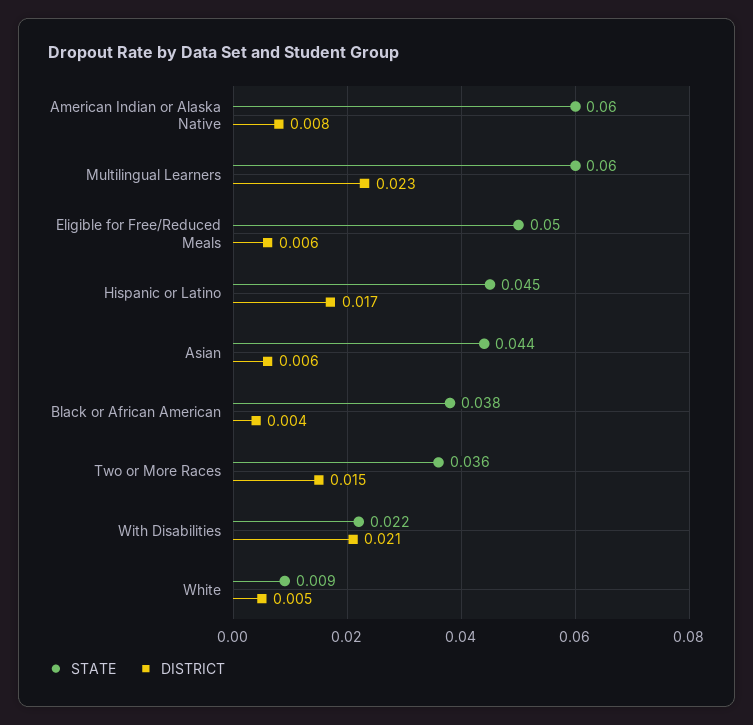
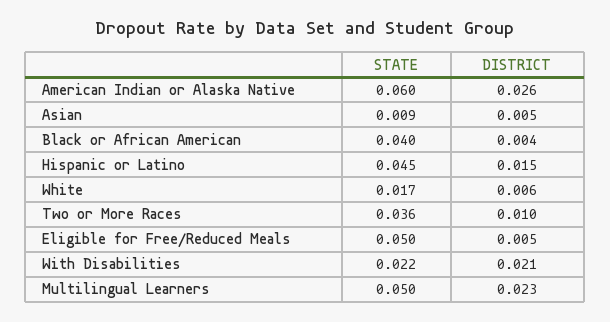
  {
    "STATE": {
      "American Indian or Alaska Native": 0.06,
-     "Multilingual Learners": 0.06,
+     "Multilingual Learners": 0.05,
      "Eligible for Free/Reduced Meals": 0.05,
      "Hispanic or Latino": 0.045,
-     "Asian": 0.044,
+     "Asian": 0.009,
-     "Black or African American": 0.038,
+     "Black or African American": 0.04,
      "Two or More Races": 0.036,
      "With Disabilities": 0.022,
-     "White": 0.009
+     "White": 0.017
    },
    "DISTRICT": {
-     "American Indian or Alaska Native": 0.008,
+     "American Indian or Alaska Native": 0.026,
      "Multilingual Learners": 0.023,
-     "Eligible for Free/Reduced Meals": 0.006,
+     "Eligible for Free/Reduced Meals": 0.005,
-     "Hispanic or Latino": 0.017,
+     "Hispanic or Latino": 0.015,
-     "Asian": 0.006,
+     "Asian": 0.005,
      "Black or African American": 0.004,
-     "Two or More Races": 0.015,
+     "Two or More Races": 0.01,
      "With Disabilities": 0.021,
-     "White": 0.005
+     "White": 0.006
    }
  }

